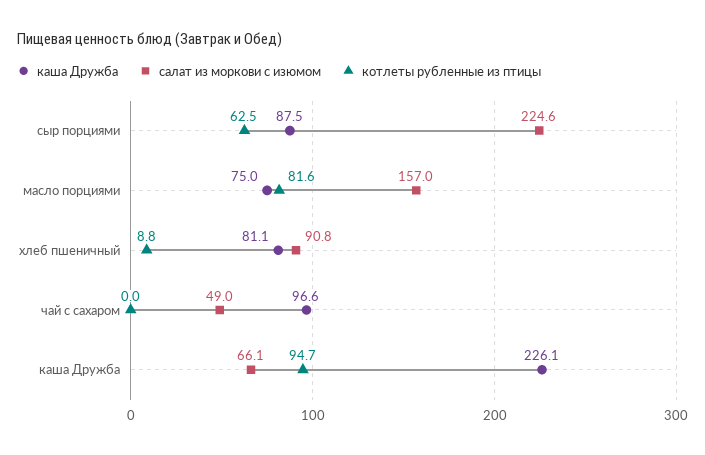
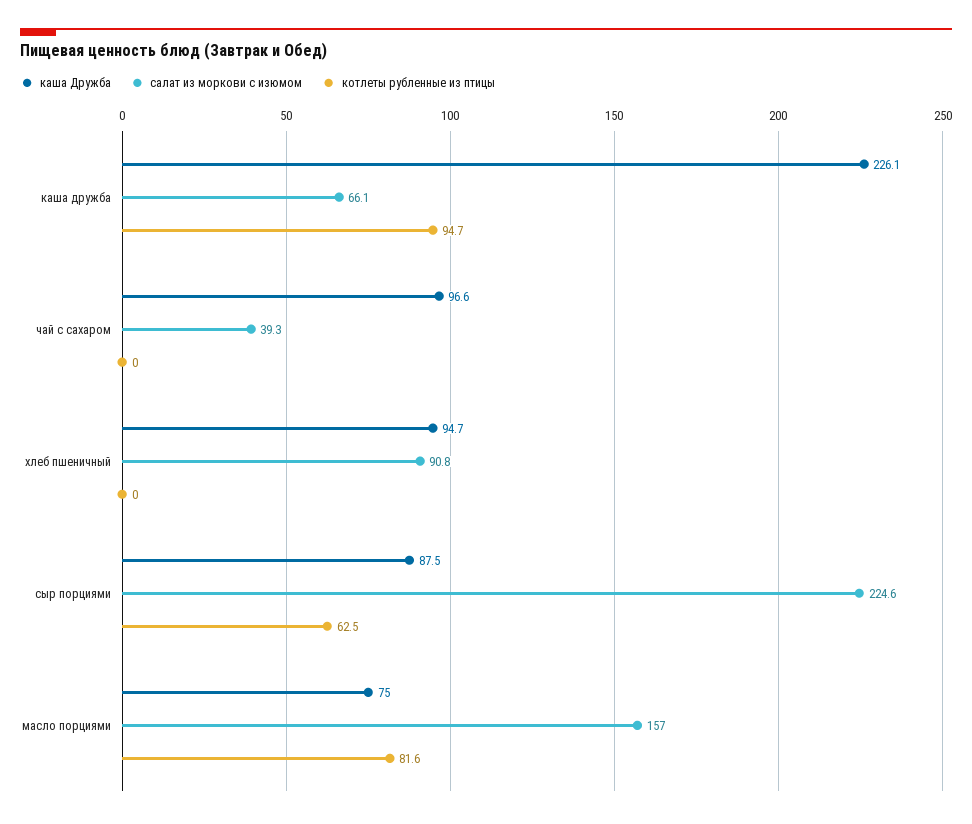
  {
    "каша Дружба": {
      "сыр порциями": 87.5,
      "масло порциями": 75,
-     "хлеб пшеничный": 81.1,
+     "хлеб пшеничный": 94.7,
      "чай с сахаром": 96.6,
      "каша Дружба": 226.1
    },
    "салат из моркови с изюмом": {
      "сыр порциями": 224.6,
      "масло порциями": 157,
      "хлеб пшеничный": 90.8,
-     "чай с сахаром": 49,
+     "чай с сахаром": 39.3,
      "каша Дружба": 66.1
    },
    "котлеты рубленные из птицы": {
      "сыр порциями": 62.5,
      "масло порциями": 81.6,
-     "хлеб пшеничный": 8.8,
+     "хлеб пшеничный": 0,
      "чай с сахаром": 0,
      "каша Дружба": 94.7
    }
  }

